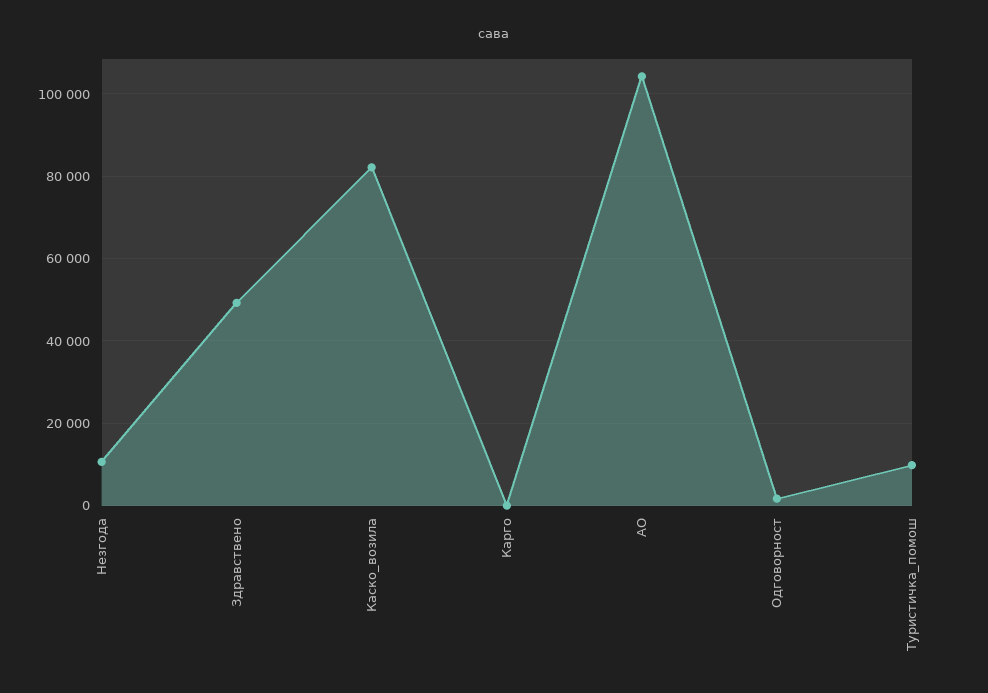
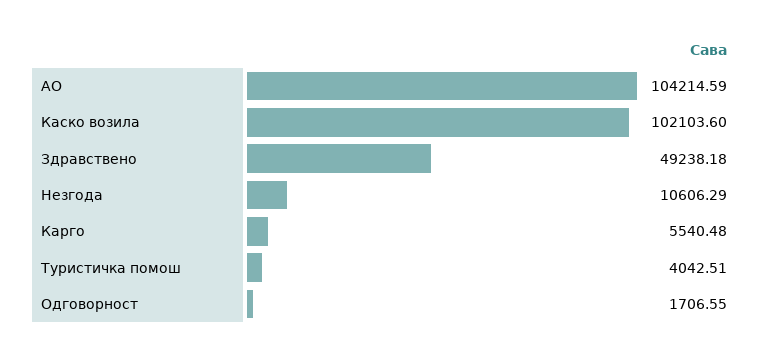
  {
    "Незгода": 10606.29,
    "Здравствено": 49238.18,
-   "Каско_возила": 82000,
+   "Каско_возила": 102103.6,
-   "Карго": 0,
+   "Карго": 5540.48,
    "АО": 104214.59,
    "Одговорност": 1706.55,
-   "Туристичка_помош": 10000
+   "Туристичка_помош": 4042.51
  }

